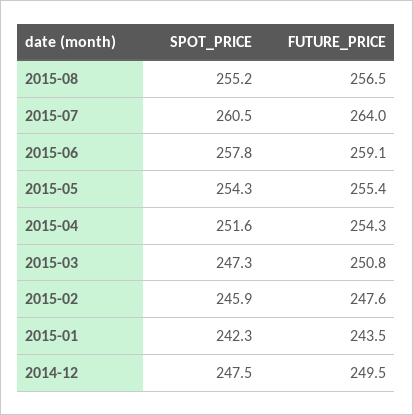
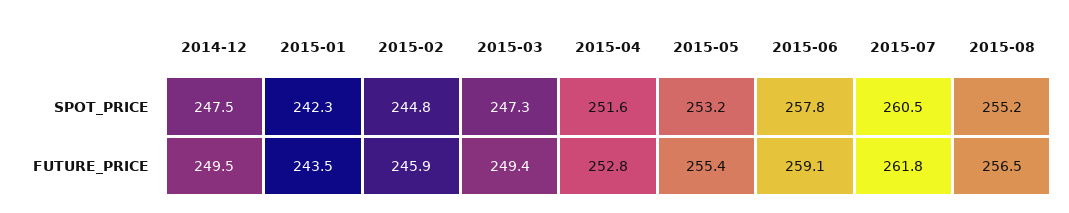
  {
    "SPOT_PRICE": {
      "2015-08": 255.2,
      "2015-07": 260.5,
      "2015-06": 257.8,
-     "2015-05": 254.3,
+     "2015-05": 253.2,
      "2015-04": 251.6,
      "2015-03": 247.3,
-     "2015-02": 245.9,
+     "2015-02": 244.8,
      "2015-01": 242.3,
      "2014-12": 247.5
    },
    "FUTURE_PRICE": {
      "2015-08": 256.5,
-     "2015-07": 264,
+     "2015-07": 261.8,
      "2015-06": 259.1,
      "2015-05": 255.4,
-     "2015-04": 254.3,
+     "2015-04": 252.8,
-     "2015-03": 250.8,
+     "2015-03": 249.4,
-     "2015-02": 247.6,
+     "2015-02": 245.9,
      "2015-01": 243.5,
      "2014-12": 249.5
    }
  }

